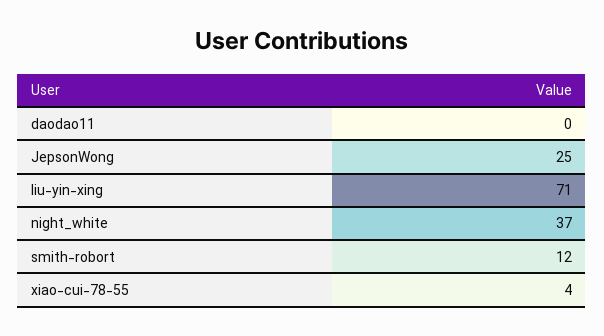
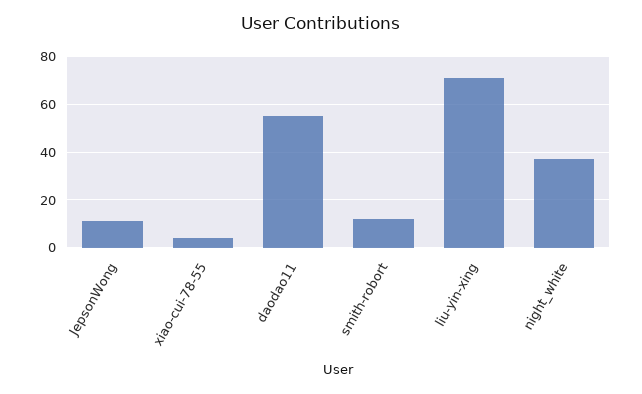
  {
-   "daodao11": 0,
+   "daodao11": 55,
-   "JepsonWong": 25,
+   "JepsonWong": 10,
    "liu-yin-xing": 71,
    "night_white": 37,
    "smith-robort": 12,
    "xiao-cui-78-55": 4
  }

